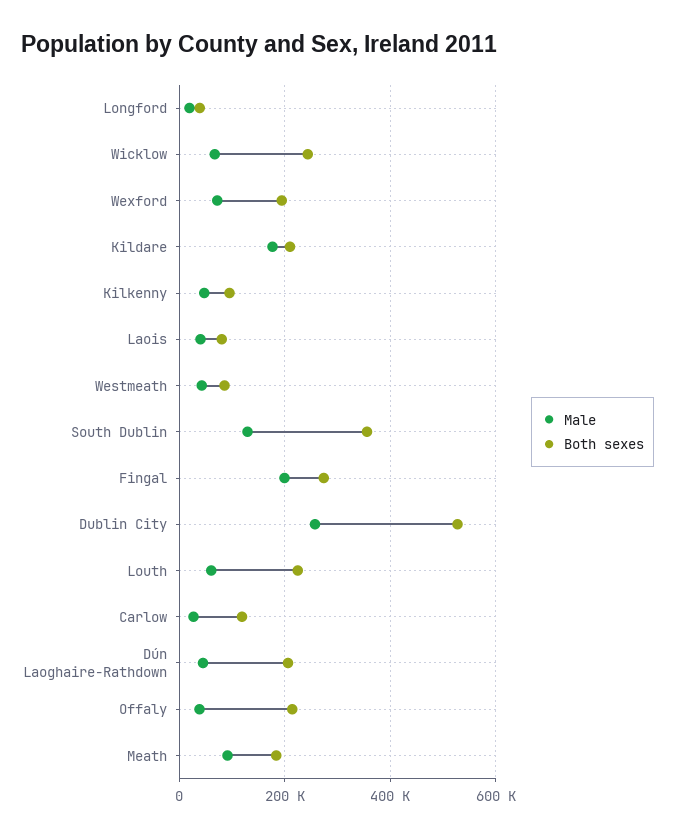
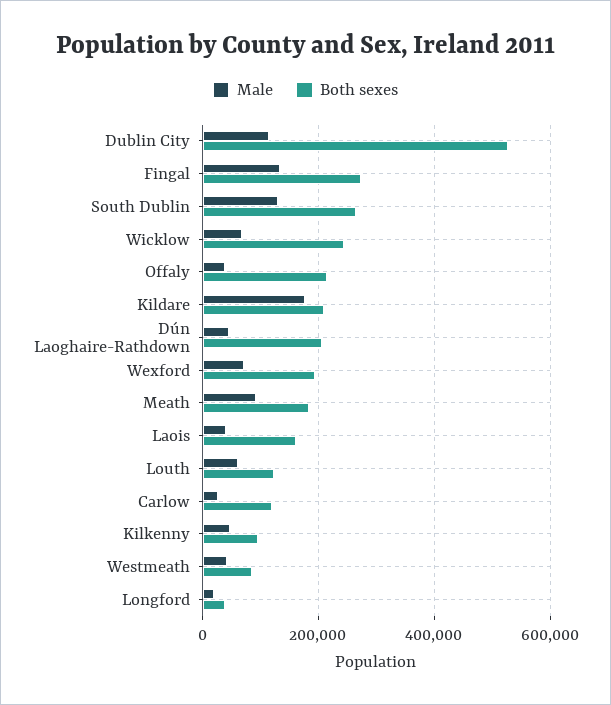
  {
    "Male": {
      "Longford": 20000,
      "Wicklow": 60000,
      "Wexford": 80000,
      "Kildare": 180000,
      "Kilkenny": 40000,
      "Laois": 40000,
      "Westmeath": 40000,
      "South Dublin": 120000,
-     "Fingal": 200000,
+     "Fingal": 140000,
-     "Dublin City": 260000,
+     "Dublin City": 120000,
      "Louth": 60000,
      "Carlow": 20000,
      "Dún Laoghaire-Rathdown": 40000,
      "Offaly": 40000,
      "Meath": 100000
    },
    "Both sexes": {
      "Longford": 40000,
      "Wicklow": 240000,
      "Wexford": 200000,
      "Kildare": 220000,
      "Kilkenny": 100000,
-     "Laois": 80000,
+     "Laois": 160000,
      "Westmeath": 80000,
-     "South Dublin": 360000,
+     "South Dublin": 260000,
      "Fingal": 280000,
      "Dublin City": 520000,
-     "Louth": 220000,
+     "Louth": 120000,
      "Carlow": 120000,
      "Dún Laoghaire-Rathdown": 200000,
      "Offaly": 220000,
      "Meath": 180000
    }
  }

